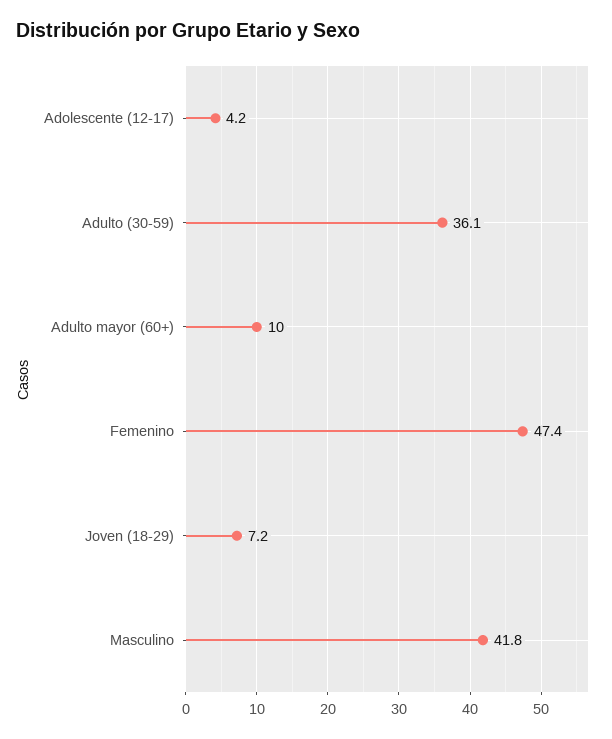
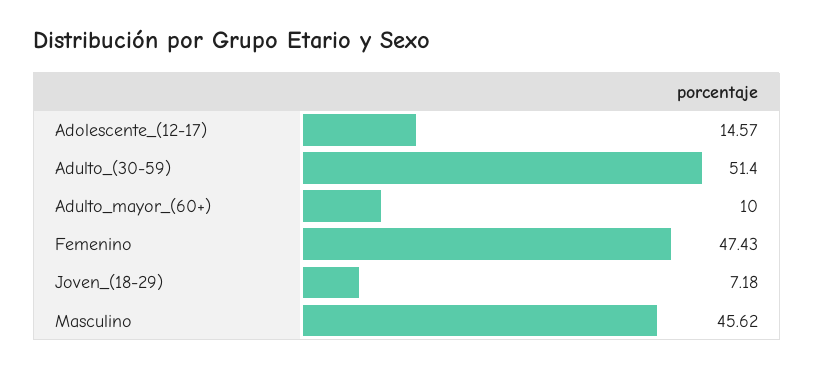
  {
-   "Adolescente (12-17)": 4.2,
+   "Adolescente (12-17)": 14.57,
-   "Adulto (30-59)": 36.1,
+   "Adulto (30-59)": 51.4,
    "Adulto mayor (60+)": 10,
    "Femenino": 47.43,
    "Joven (18-29)": 7.18,
-   "Masculino": 41.8
+   "Masculino": 45.62
  }

